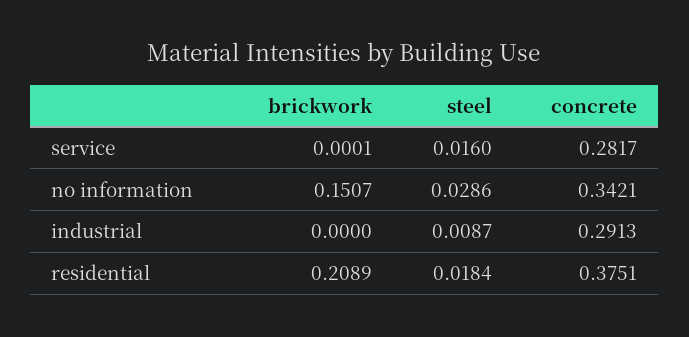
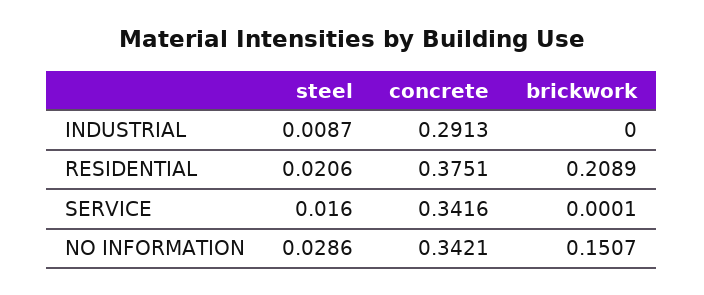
  {
    "brickwork": {
      "service": 0.0001,
      "no information": 0.1507,
      "industrial": 0,
      "residential": 0.2089
    },
    "steel": {
      "service": 0.016,
      "no information": 0.0286,
      "industrial": 0.0087,
-     "residential": 0.0184
+     "residential": 0.0206
    },
    "concrete": {
-     "service": 0.2817,
+     "service": 0.3416,
      "no information": 0.3421,
      "industrial": 0.2913,
      "residential": 0.3751
    }
  }

